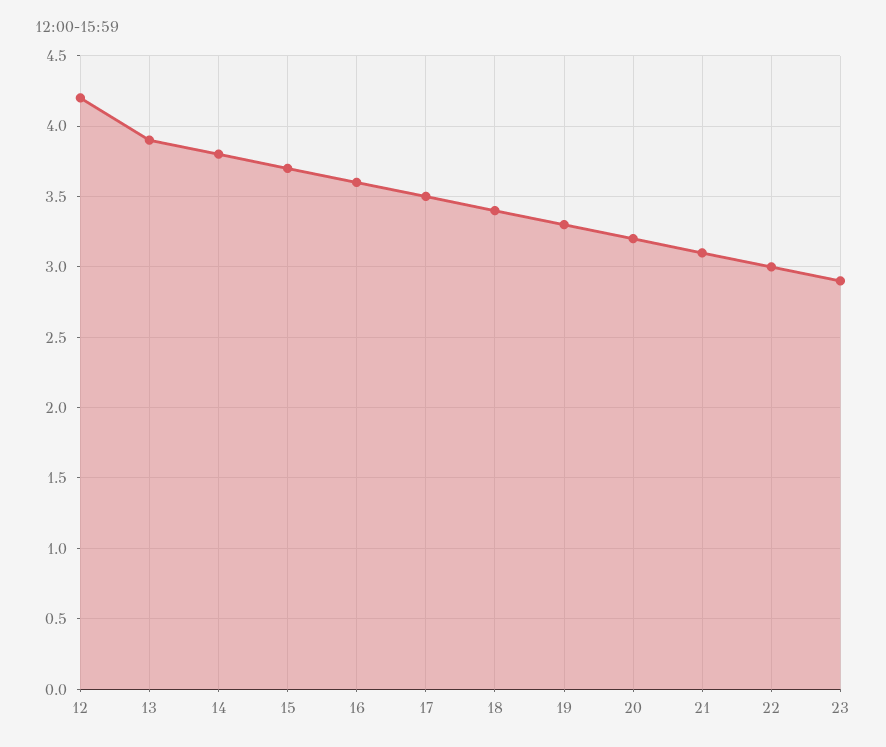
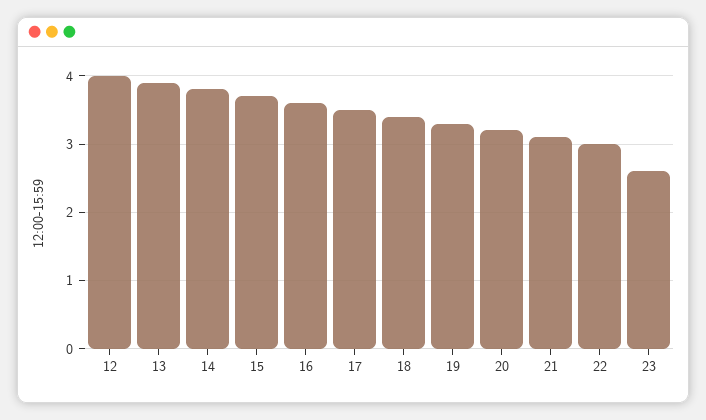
  {
-   "12": 4.2,
+   "12": 4,
    "13": 3.9,
    "14": 3.8,
    "15": 3.7,
    "16": 3.6,
    "17": 3.5,
    "18": 3.4,
    "19": 3.3,
    "20": 3.2,
    "21": 3.1,
    "22": 3,
-   "23": 2.9
+   "23": 2.6
  }

